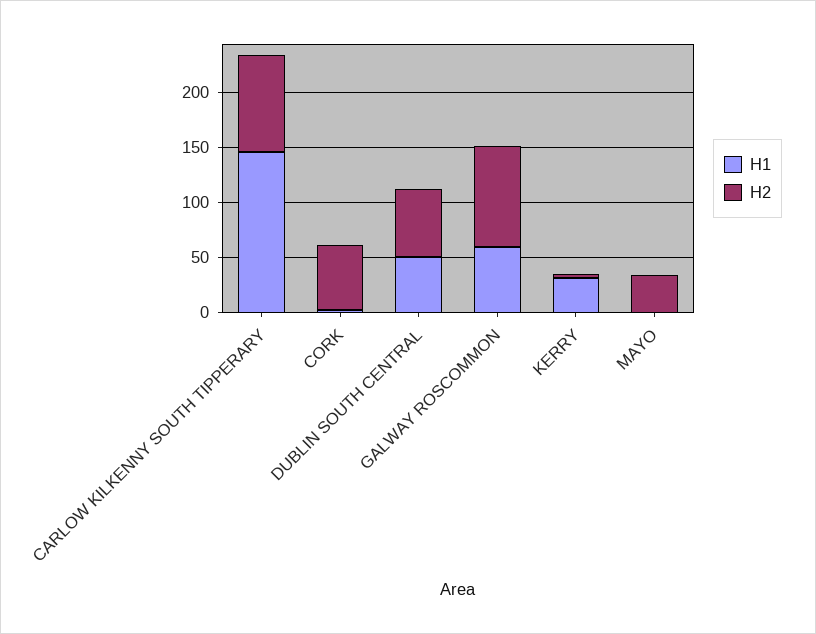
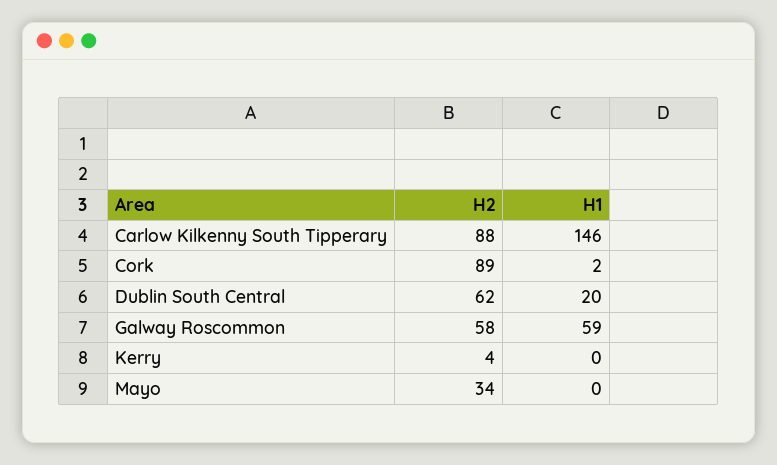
  {
    "H1": {
      "CARLOW KILKENNY SOUTH TIPPERARY": 146,
      "CORK": 2,
-     "DUBLIN SOUTH CENTRAL": 50,
+     "DUBLIN SOUTH CENTRAL": 20,
      "GALWAY ROSCOMMON": 59,
-     "KERRY": 30,
+     "KERRY": 0,
      "MAYO": 0
    },
    "H2": {
      "CARLOW KILKENNY SOUTH TIPPERARY": 88,
-     "CORK": 60,
+     "CORK": 89,
      "DUBLIN SOUTH CENTRAL": 62,
-     "GALWAY ROSCOMMON": 90,
+     "GALWAY ROSCOMMON": 58,
      "KERRY": 4,
      "MAYO": 34
    }
  }

